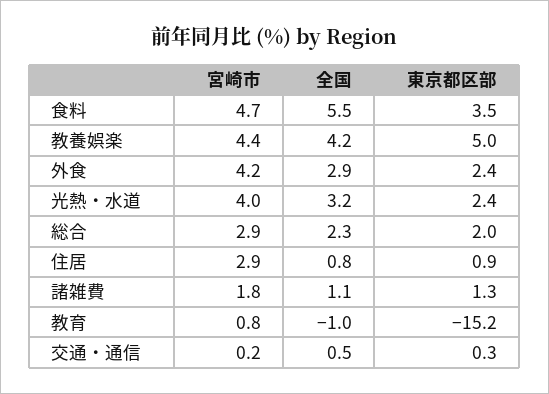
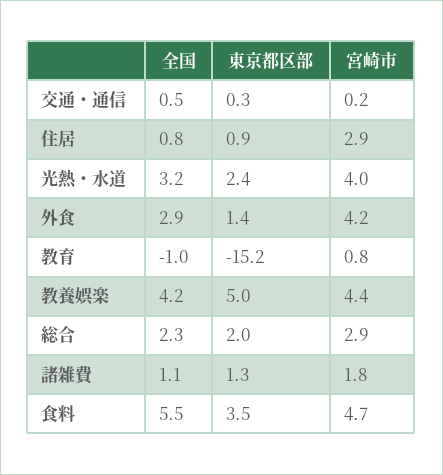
  {
    "宮崎市": {
      "食料": 4.7,
      "教養娯楽": 4.4,
      "外食": 4.2,
      "光熱・水道": 4,
      "総合": 2.9,
      "住居": 2.9,
      "諸雑費": 1.8,
      "教育": 0.8,
      "交通・通信": 0.2
    },
    "全国": {
      "食料": 5.5,
      "教養娯楽": 4.2,
      "外食": 2.9,
      "光熱・水道": 3.2,
      "総合": 2.3,
      "住居": 0.8,
      "諸雑費": 1.1,
      "教育": -1,
      "交通・通信": 0.5
    },
    "東京都区部": {
      "食料": 3.5,
      "教養娯楽": 5,
-     "外食": 2.4,
+     "外食": 1.4,
      "光熱・水道": 2.4,
      "総合": 2,
      "住居": 0.9,
      "諸雑費": 1.3,
      "教育": -15.2,
      "交通・通信": 0.3
    }
  }

